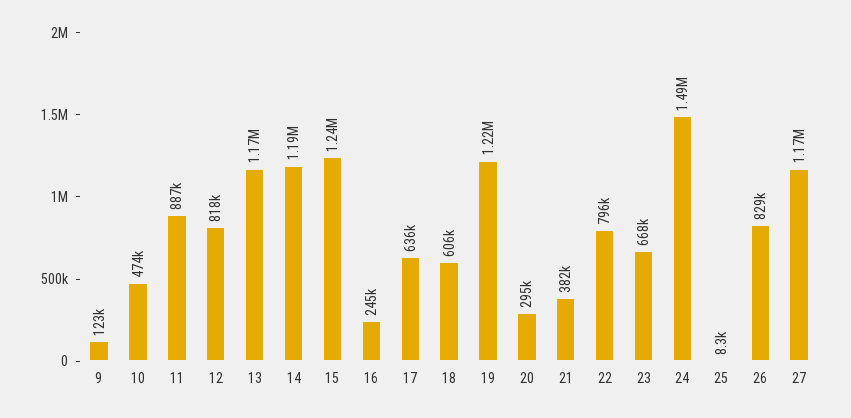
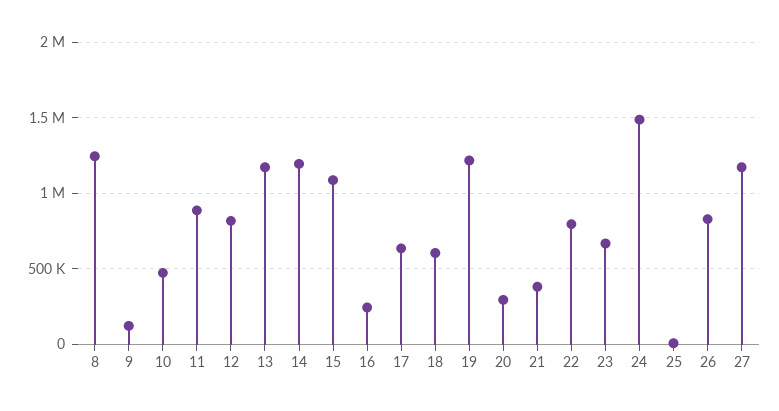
  {
    "9": 123000,
    "10": 474000,
    "11": 887000,
    "12": 818000,
    "13": 1170000,
    "14": 1190000,
-   "15": 1240000,
+   "15": 1100000,
    "16": 245000,
    "17": 636000,
    "18": 606000,
    "19": 1220000,
    "20": 295000,
    "21": 382000,
    "22": 796000,
    "23": 668000,
    "24": 1490000,
    "25": 8300,
    "26": 829000,
-   "27": 1170000
+   "27": 1170000,
+   "8": 1250000
  }

